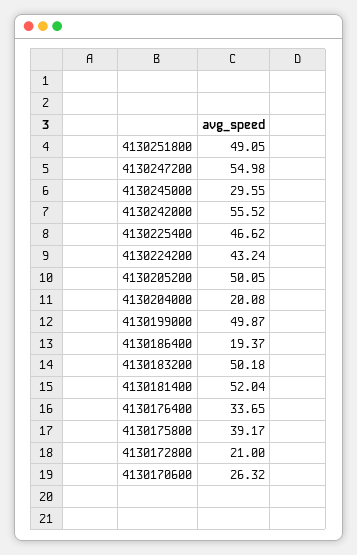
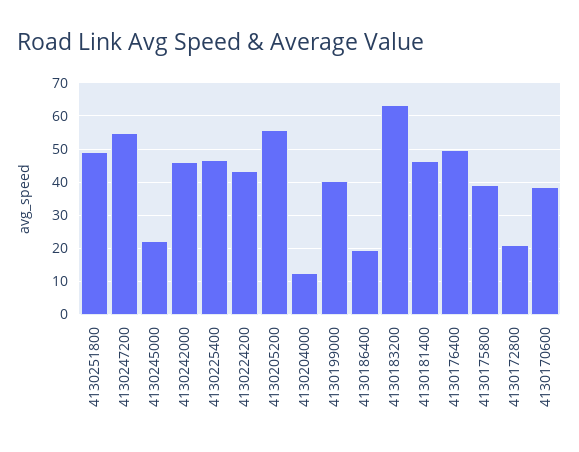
  {
    "4130251800": 49.05,
    "4130247200": 54.98,
-   "4130245000": 29.55,
+   "4130245000": 22,
-   "4130242000": 55.52,
+   "4130242000": 46,
    "4130225400": 46.62,
    "4130224200": 43.24,
-   "4130205200": 50.05,
+   "4130205200": 56,
-   "4130204000": 20.08,
+   "4130204000": 12,
-   "4130199000": 49.87,
+   "4130199000": 40,
    "4130186400": 19.37,
-   "4130183200": 50.18,
+   "4130183200": 64,
-   "4130181400": 52.04,
+   "4130181400": 46,
-   "4130176400": 33.65,
+   "4130176400": 50,
    "4130175800": 39.17,
    "4130172800": 21,
-   "4130170600": 26.32
+   "4130170600": 38
  }

